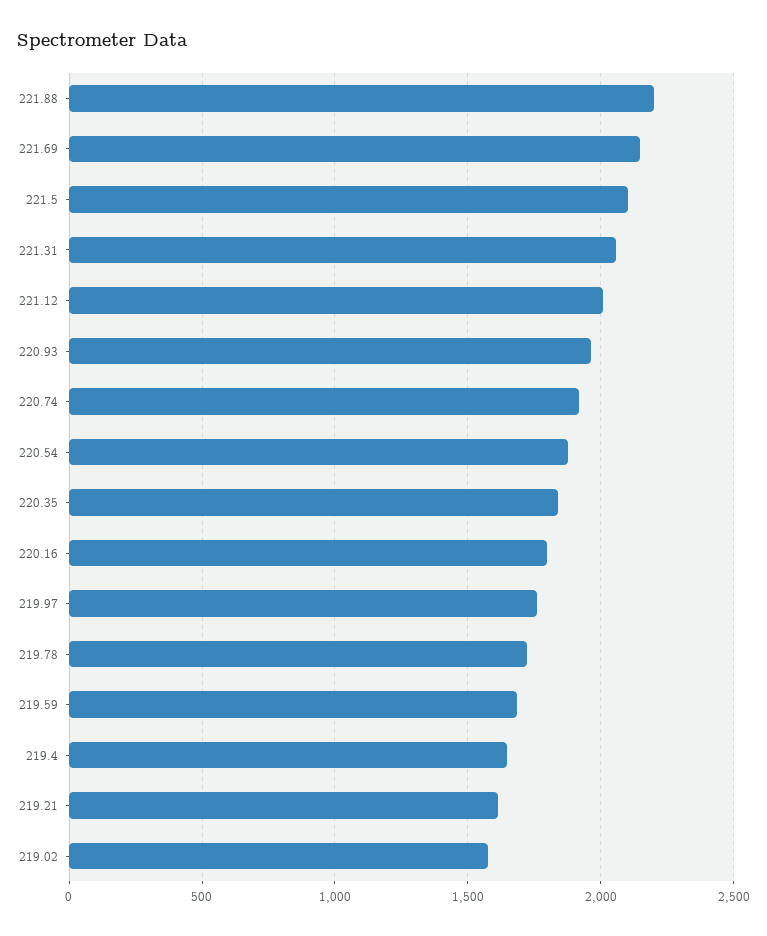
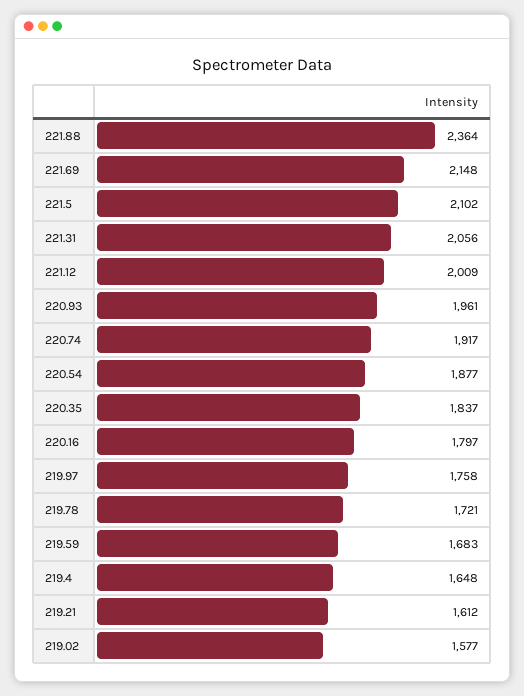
  {
-   "221.88": 2200,
+   "221.88": 2364,
    "221.69": 2148,
    "221.5": 2102,
    "221.31": 2056,
    "221.12": 2009,
    "220.93": 1961,
    "220.74": 1917,
    "220.54": 1877,
    "220.35": 1837,
    "220.16": 1797,
    "219.97": 1758,
    "219.78": 1721,
    "219.59": 1683,
    "219.4": 1648,
    "219.21": 1612,
    "219.02": 1577
  }

